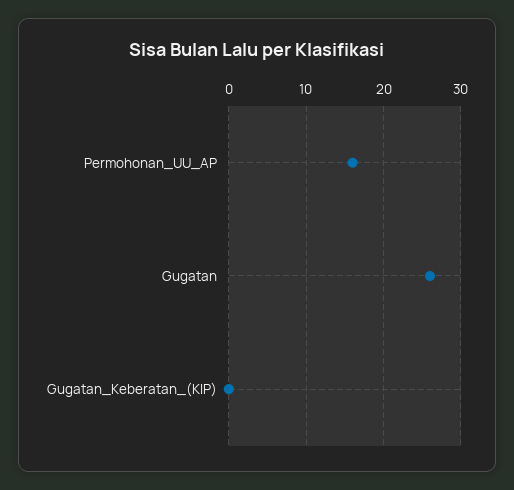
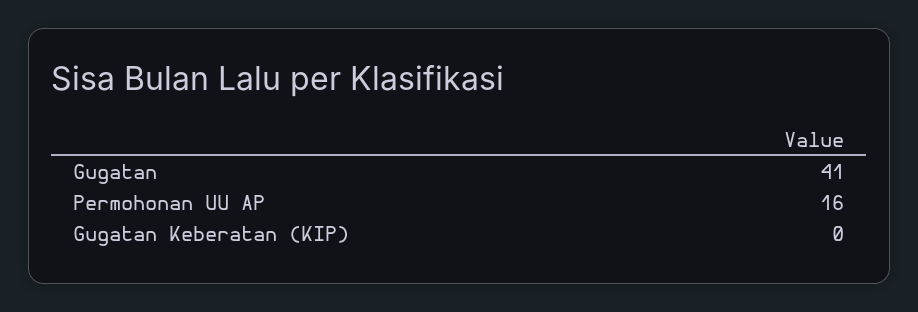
  {
    "Permohonan_UU_AP": 16,
-   "Gugatan": 26,
+   "Gugatan": 41,
    "Gugatan_Keberatan_(KIP)": 0
  }

